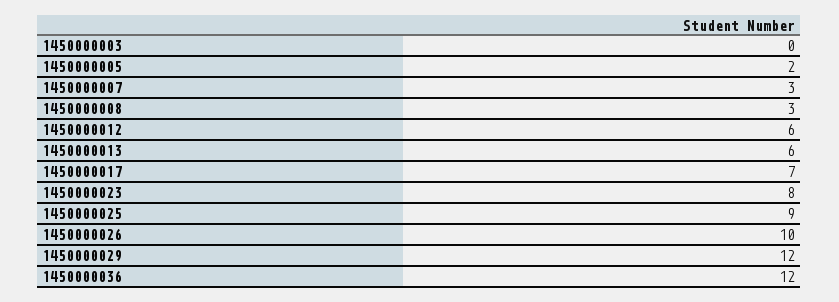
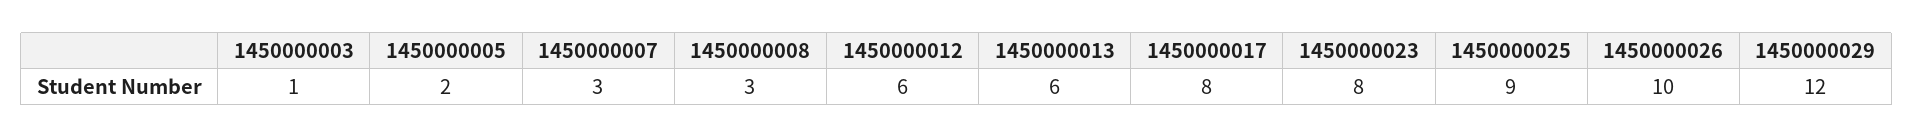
  {
-   "1450000003": 0,
+   "1450000003": 1,
    "1450000005": 2,
    "1450000007": 3,
    "1450000008": 3,
    "1450000012": 6,
    "1450000013": 6,
-   "1450000017": 7,
+   "1450000017": 8,
    "1450000023": 8,
    "1450000025": 9,
    "1450000026": 10,
-   "1450000029": 12,
+   "1450000029": 12
-   "1450000036": 12
  }

